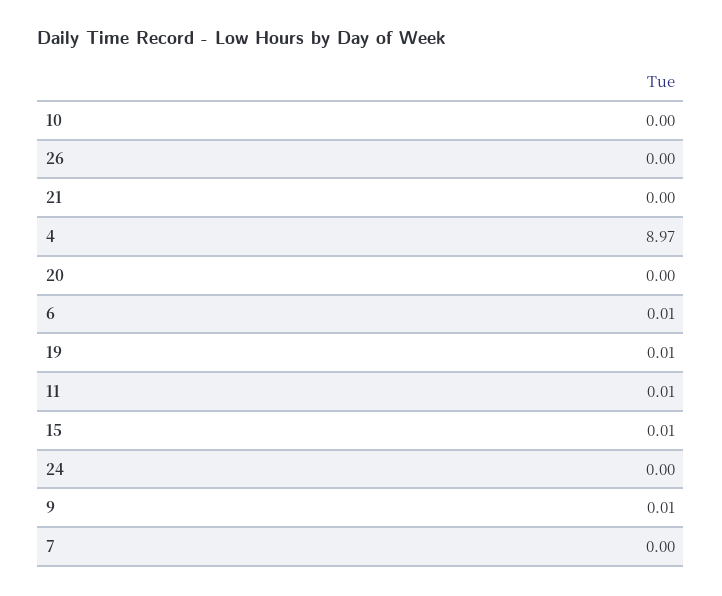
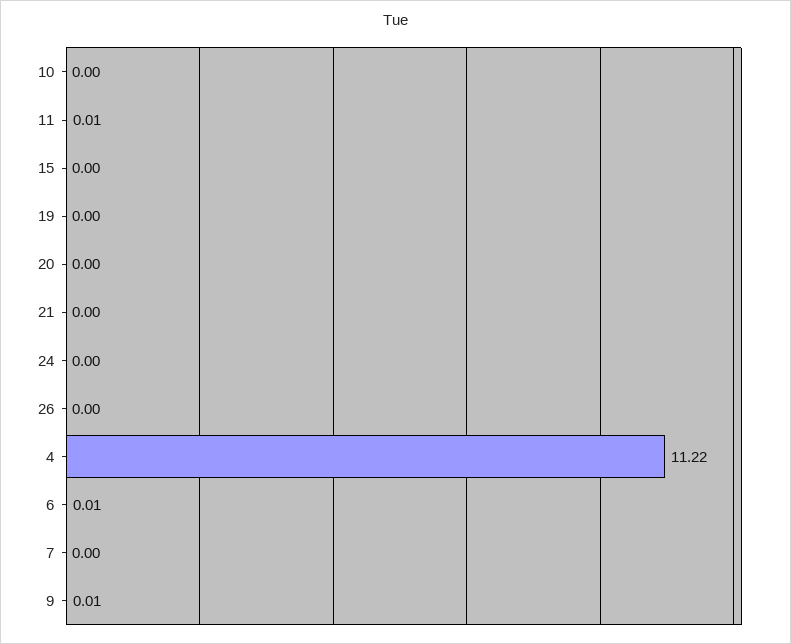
  {
    "10": 0,
    "26": 0,
    "21": 0,
-   "4": 8.97,
+   "4": 11.22,
    "20": 0,
    "6": 0.01,
-   "19": 0.01,
+   "19": 0,
    "11": 0.01,
-   "15": 0.01,
+   "15": 0,
    "24": 0,
    "9": 0.01,
    "7": 0
  }

